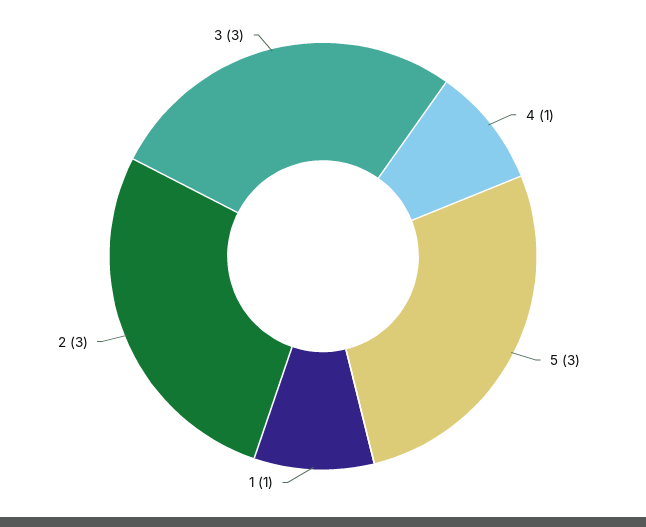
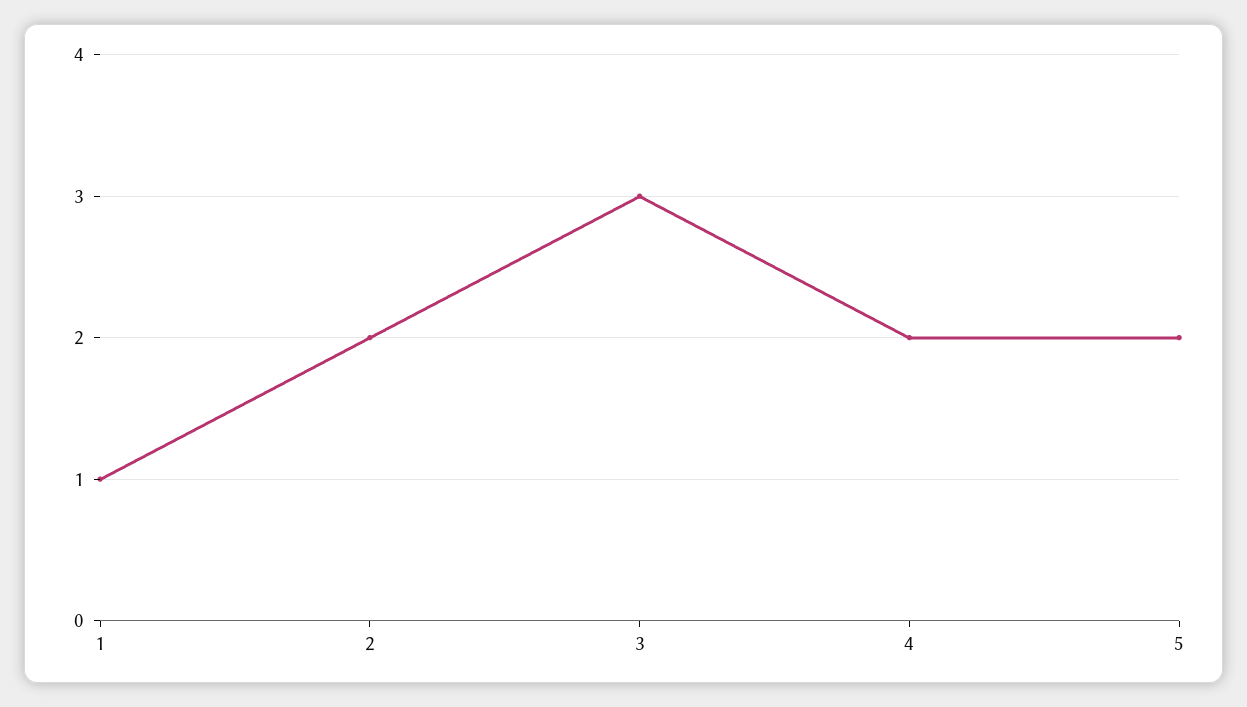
  {
-   "4": 1,
+   "4": 2,
-   "5": 3,
+   "5": 2,
    "1": 1,
-   "2": 3,
+   "2": 2,
    "3": 3
  }

